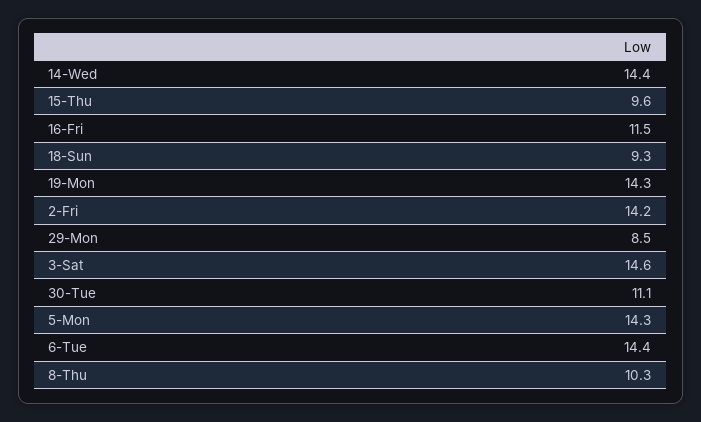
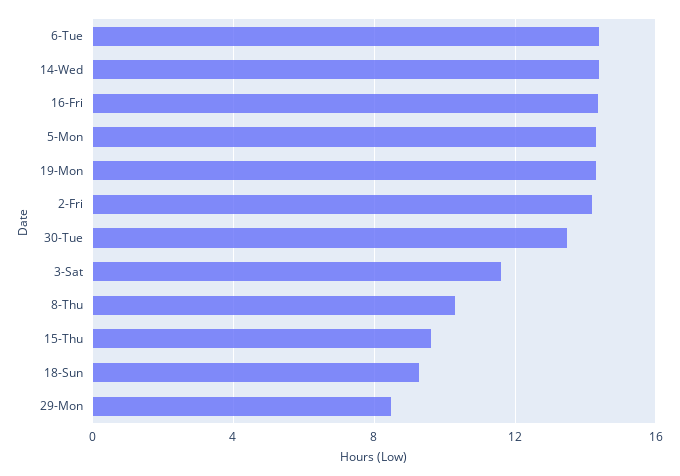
  {
    "14-Wed": 14.4,
    "15-Thu": 9.6,
-   "16-Fri": 11.5,
+   "16-Fri": 14.5,
    "18-Sun": 9.3,
    "19-Mon": 14.3,
    "2-Fri": 14.2,
    "29-Mon": 8.5,
-   "3-Sat": 14.6,
+   "3-Sat": 11.5,
-   "30-Tue": 11.1,
+   "30-Tue": 13.5,
    "5-Mon": 14.3,
    "6-Tue": 14.4,
    "8-Thu": 10.3
  }

